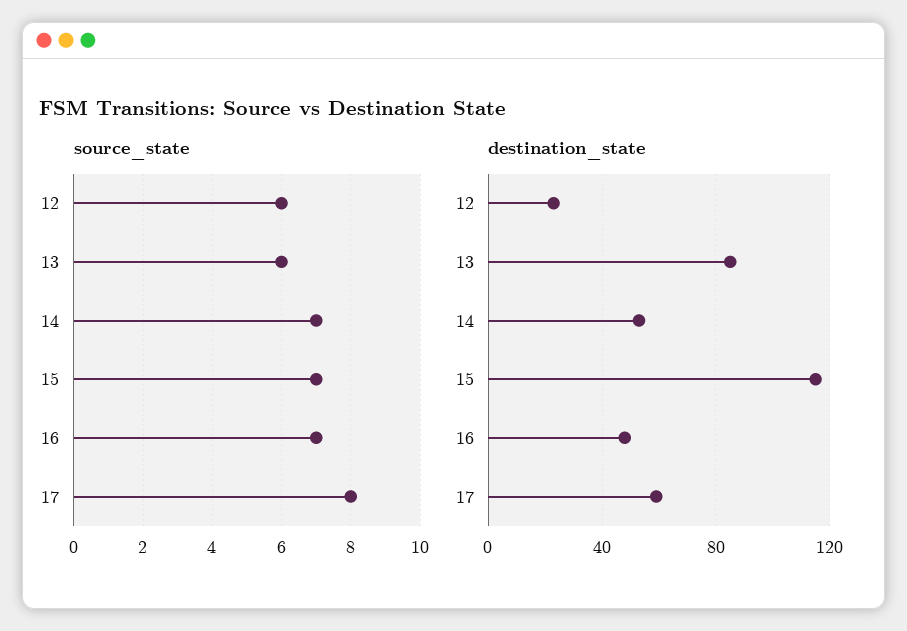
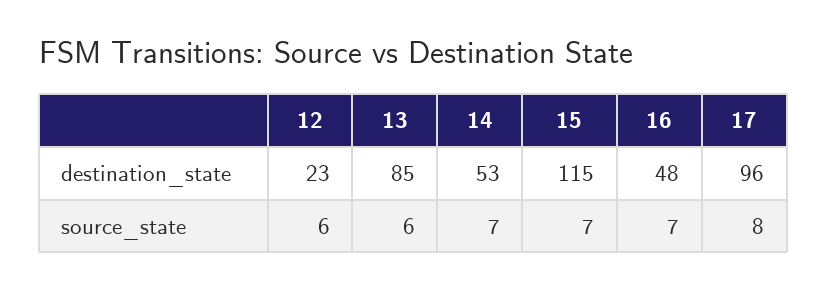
  {
    "source_state": {
      "12": 6,
      "13": 6,
      "14": 7,
      "15": 7,
      "16": 7,
      "17": 8
    },
    "destination_state": {
      "12": 23,
      "13": 85,
      "14": 53,
      "15": 115,
      "16": 48,
-     "17": 60
+     "17": 96
    }
  }

